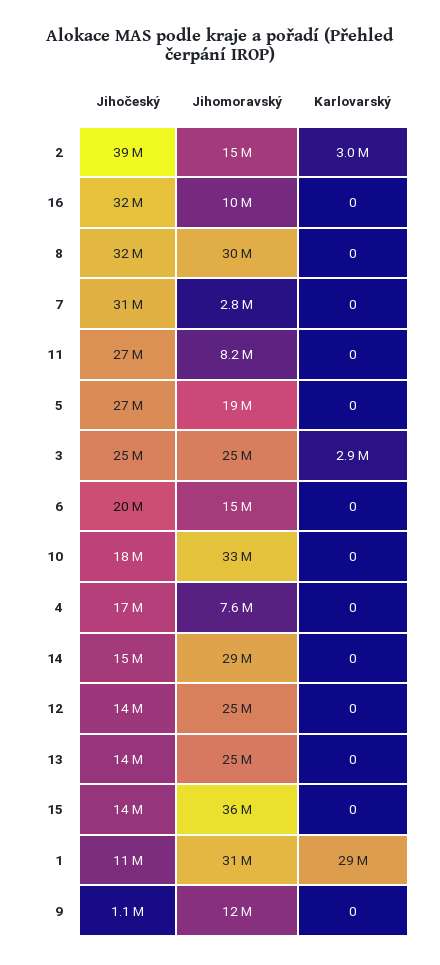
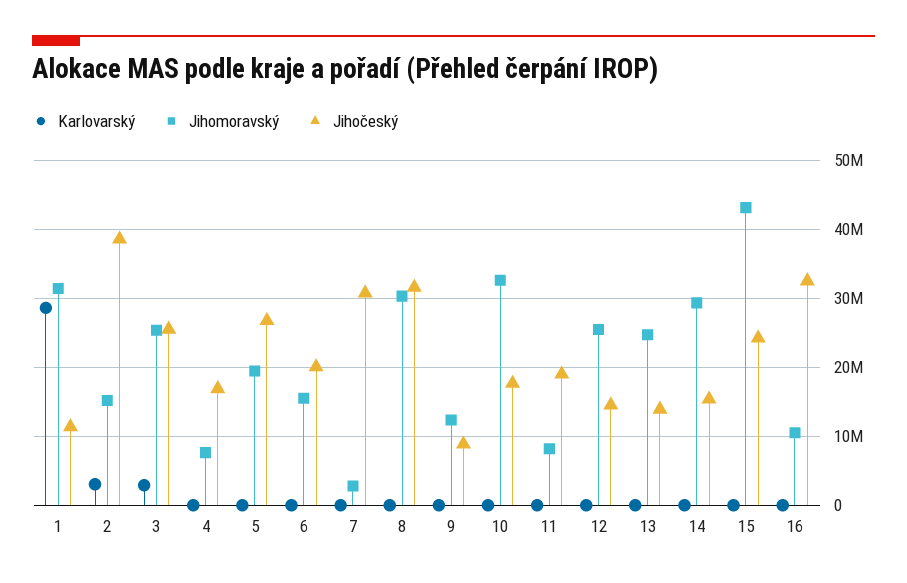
  {
    "Jihočeský": {
      "2": 39000000,
      "16": 32000000,
      "8": 32000000,
      "7": 31000000,
-     "11": 27000000,
+     "11": 19000000,
      "5": 27000000,
      "3": 25000000,
      "6": 20000000,
      "10": 18000000,
      "4": 17000000,
      "14": 15000000,
      "12": 14000000,
      "13": 14000000,
-     "15": 14000000,
+     "15": 24000000,
      "1": 11000000,
-     "9": 1100000
+     "9": 9000000
    },
    "Jihomoravský": {
      "2": 15000000,
      "16": 10000000,
      "8": 30000000,
      "7": 2800000,
      "11": 8200000,
      "5": 19000000,
      "3": 25000000,
      "6": 15000000,
      "10": 33000000,
      "4": 7600000,
      "14": 29000000,
      "12": 25000000,
      "13": 25000000,
-     "15": 36000000,
+     "15": 43000000,
      "1": 31000000,
      "9": 12000000
    },
    "Karlovarský": {
      "2": 3000000,
      "16": 0,
      "8": 0,
      "7": 0,
      "11": 0,
      "5": 0,
      "3": 2900000,
      "6": 0,
      "10": 0,
      "4": 0,
      "14": 0,
      "12": 0,
      "13": 0,
      "15": 0,
      "1": 29000000,
      "9": 0
    }
  }

